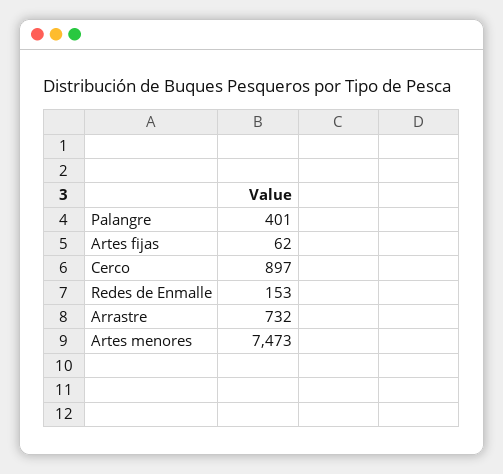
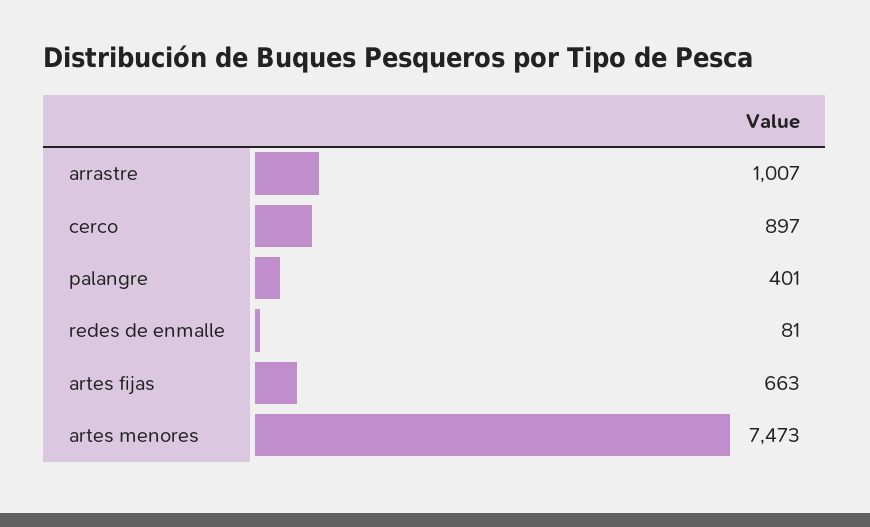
  {
    "Palangre": 401,
-   "Artes fijas": 62,
+   "Artes fijas": 663,
    "Cerco": 897,
-   "Redes de Enmalle": 153,
+   "Redes de Enmalle": 81,
-   "Arrastre": 732,
+   "Arrastre": 1007,
    "Artes menores": 7473
  }

